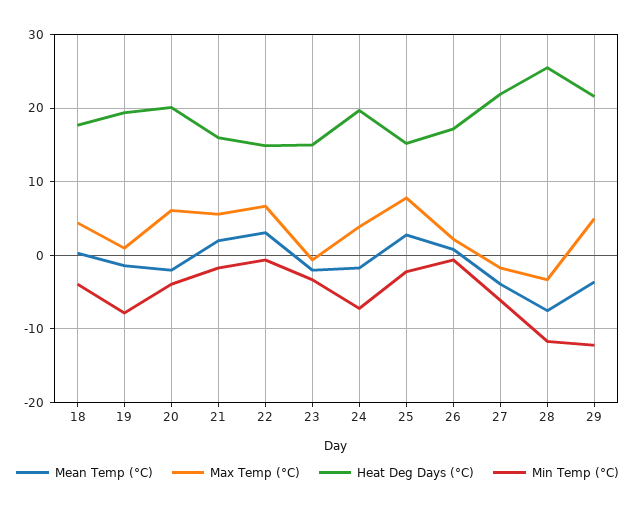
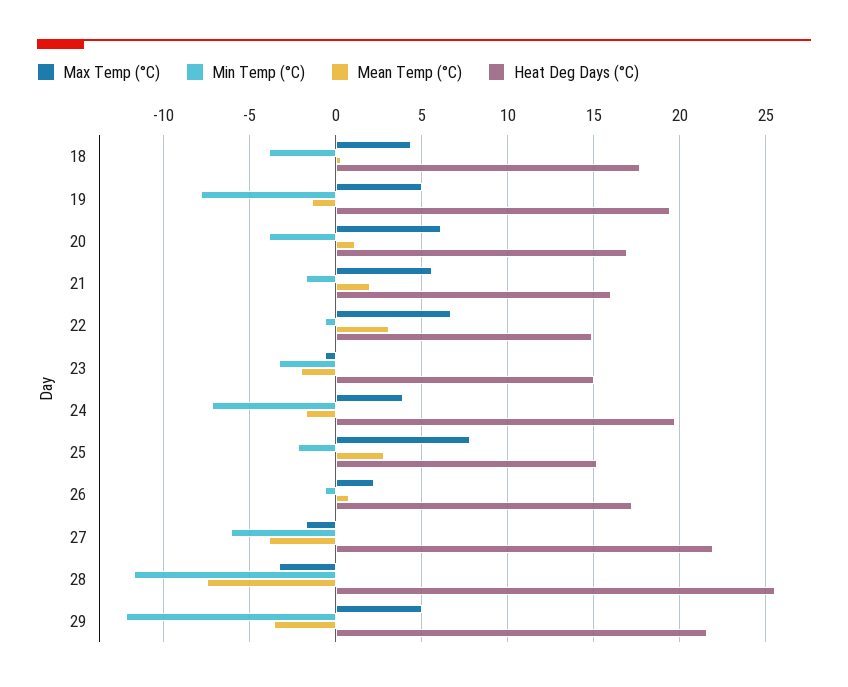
  {
    "Mean Temp (°C)": {
      "18": 0.5,
      "19": -1.5,
-     "20": -2,
+     "20": 1,
      "21": 2,
      "22": 3,
      "23": -2,
      "24": -1.5,
      "25": 3,
      "26": 1,
      "27": -4,
      "28": -7.5,
      "29": -3.5
    },
    "Max Temp (°C)": {
      "18": 4.5,
-     "19": 1,
+     "19": 5,
      "20": 6,
      "21": 5.5,
      "22": 6.5,
      "23": -0.5,
      "24": 4,
      "25": 8,
      "26": 2,
      "27": -1.5,
      "28": -3.5,
      "29": 5
    },
    "Heat Deg Days (°C)": {
      "18": 17.5,
      "19": 19.5,
-     "20": 20,
+     "20": 17,
      "21": 16,
      "22": 15,
      "23": 15,
      "24": 19.5,
      "25": 15,
      "26": 17,
      "27": 22,
      "28": 25.5,
      "29": 21.5
    },
    "Min Temp (°C)": {
      "18": -4,
      "19": -8,
      "20": -4,
      "21": -1.5,
      "22": -0.5,
      "23": -3.5,
      "24": -7,
      "25": -2,
      "26": -0.5,
      "27": -6,
      "28": -11.5,
      "29": -12
    }
  }

